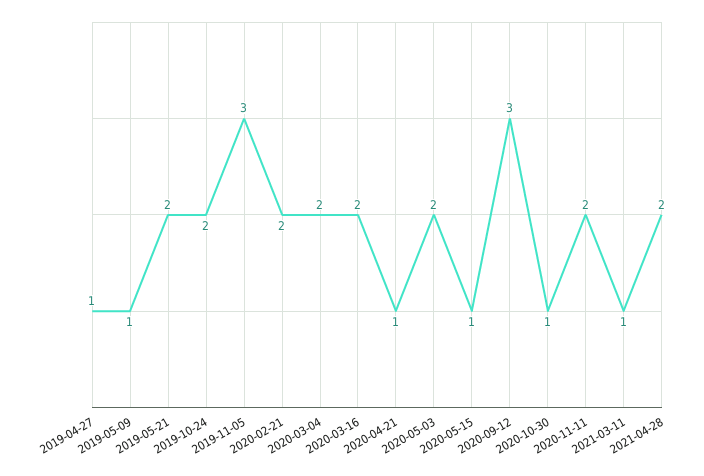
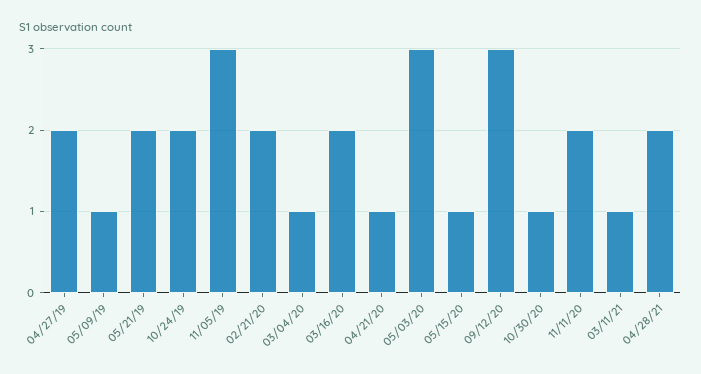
  {
-   "2019-04-27": 1,
+   "2019-04-27": 2,
    "2019-05-09": 1,
    "2019-05-21": 2,
    "2019-10-24": 2,
    "2019-11-05": 3,
    "2020-02-21": 2,
-   "2020-03-04": 2,
+   "2020-03-04": 1,
    "2020-03-16": 2,
    "2020-04-21": 1,
-   "2020-05-03": 2,
+   "2020-05-03": 3,
    "2020-05-15": 1,
    "2020-09-12": 3,
    "2020-10-30": 1,
    "2020-11-11": 2,
    "2021-03-11": 1,
    "2021-04-28": 2
  }

